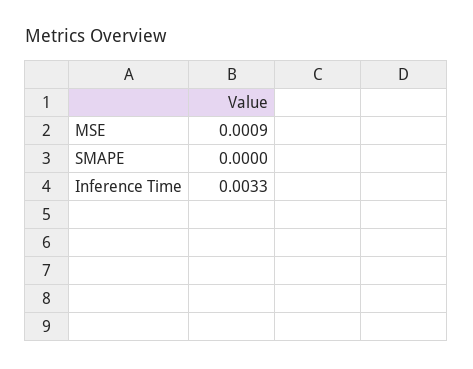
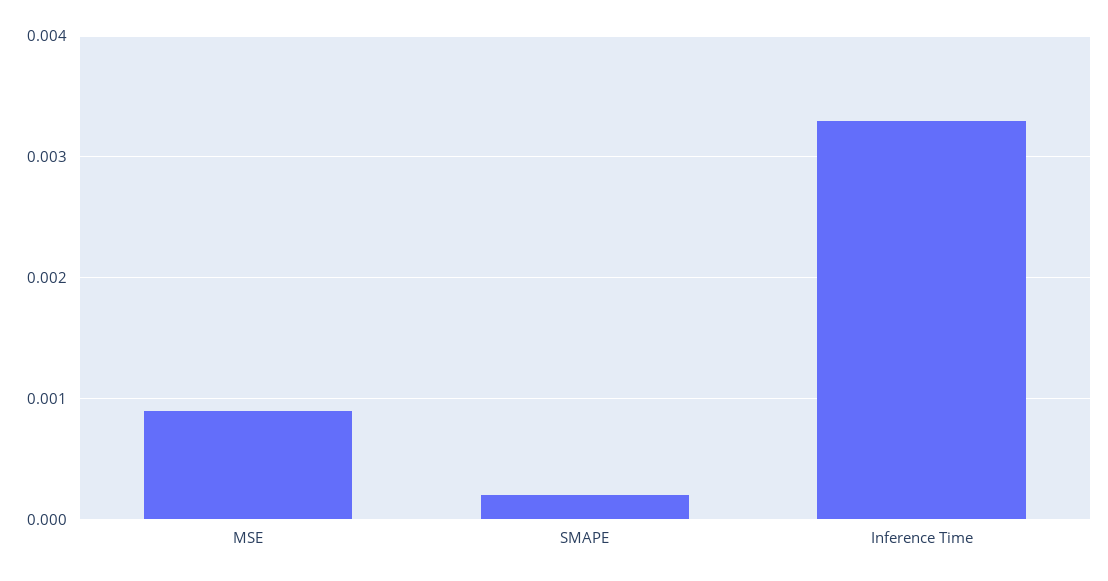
  {
    "MSE": 0.0009,
-   "SMAPE": 0,
+   "SMAPE": 0.0002,
    "Inference Time": 0.0033
  }

